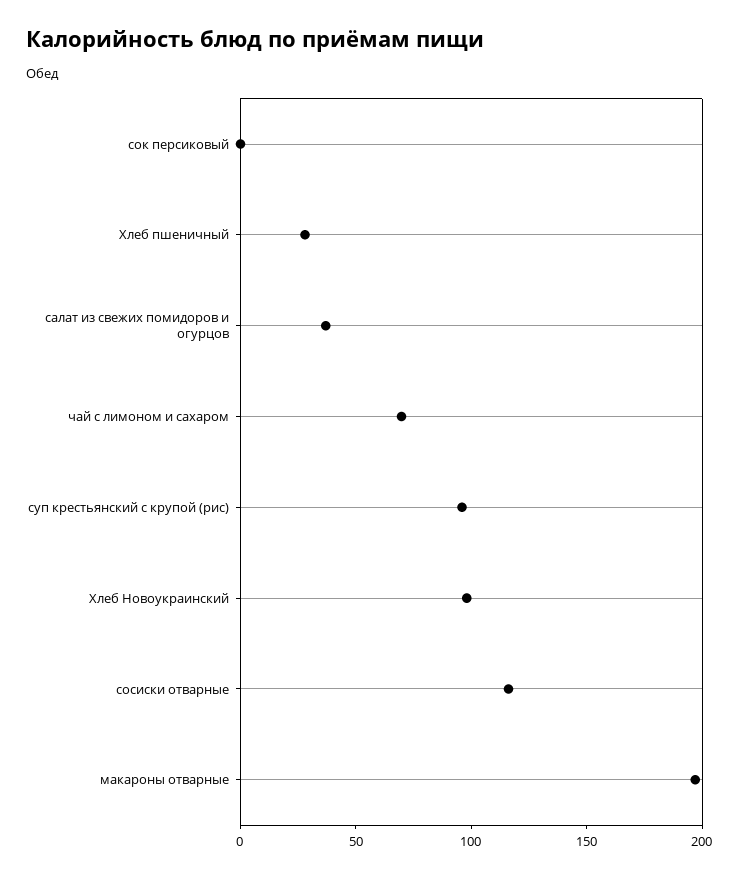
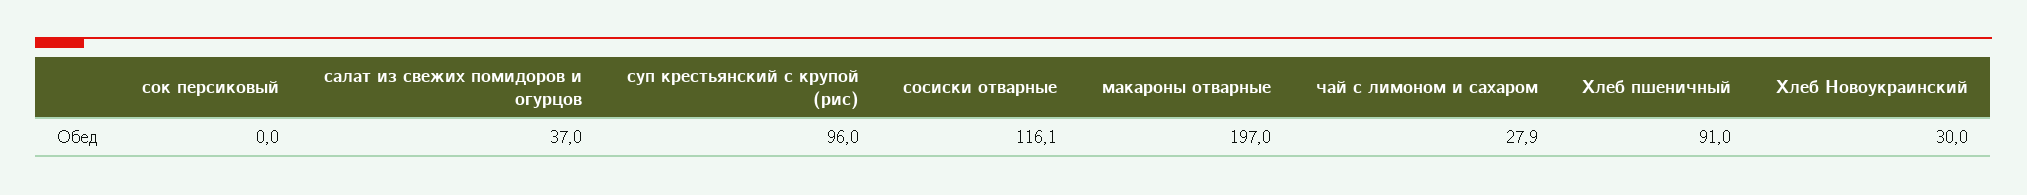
  {
    "сок персиковый": 0,
-   "Хлеб пшеничный": 30,
+   "Хлеб пшеничный": 91,
    "салат из свежих помидоров и огурцов": 37,
-   "чай с лимоном и сахаром": 70,
+   "чай с лимоном и сахаром": 27.9,
    "суп крестьянский с крупой (рис)": 96,
-   "Хлеб Новоукраинский": 100,
+   "Хлеб Новоукраинский": 30,
    "сосиски отварные": 116.1,
    "макароны отварные": 197
  }

